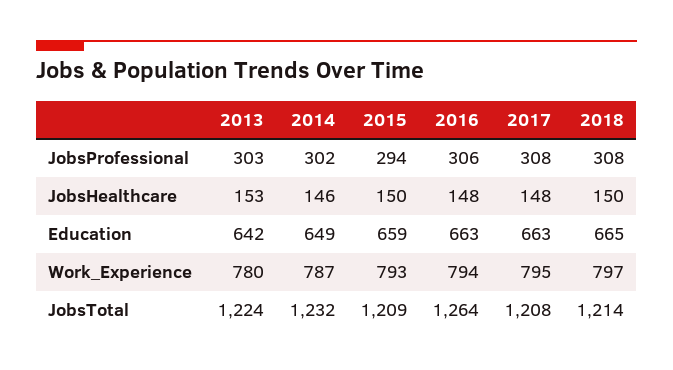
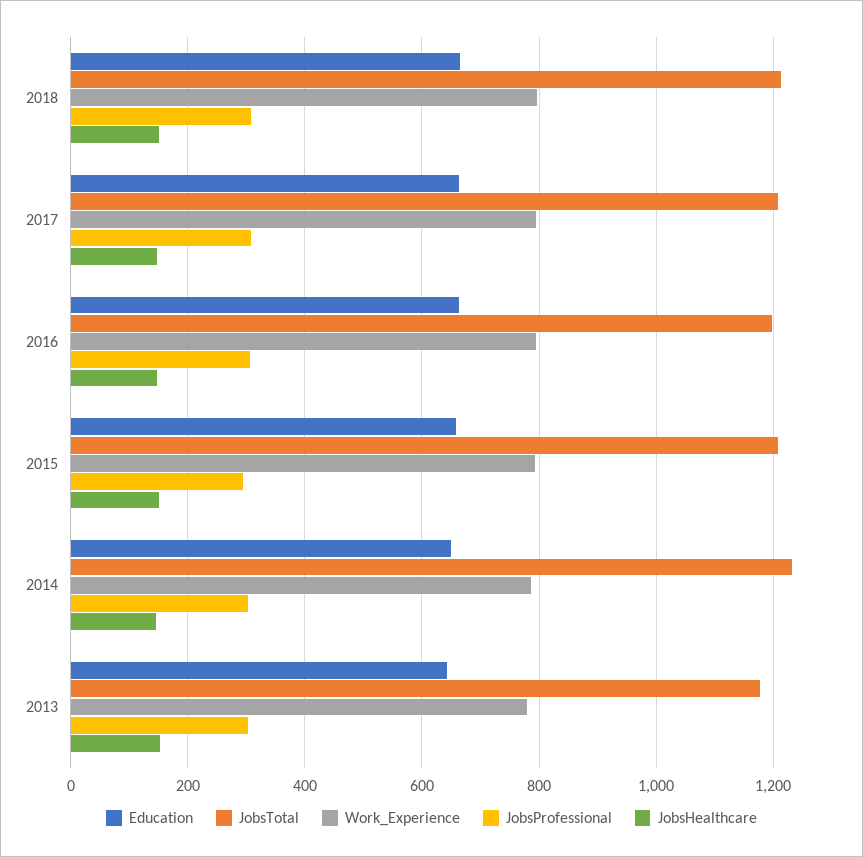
  {
    "JobsProfessional": {
      "2013": 303,
      "2014": 302,
      "2015": 294,
      "2016": 306,
      "2017": 308,
      "2018": 308
    },
    "JobsHealthcare": {
      "2013": 153,
      "2014": 146,
      "2015": 150,
      "2016": 148,
      "2017": 148,
      "2018": 150
    },
    "Education": {
      "2013": 642,
      "2014": 649,
      "2015": 659,
      "2016": 663,
      "2017": 663,
      "2018": 665
    },
    "Work_Experience": {
      "2013": 780,
      "2014": 787,
      "2015": 793,
      "2016": 794,
      "2017": 795,
      "2018": 797
    },
    "JobsTotal": {
-     "2013": 1224,
+     "2013": 1180,
      "2014": 1232,
      "2015": 1209,
-     "2016": 1264,
+     "2016": 1200,
      "2017": 1208,
      "2018": 1214
    }
  }

